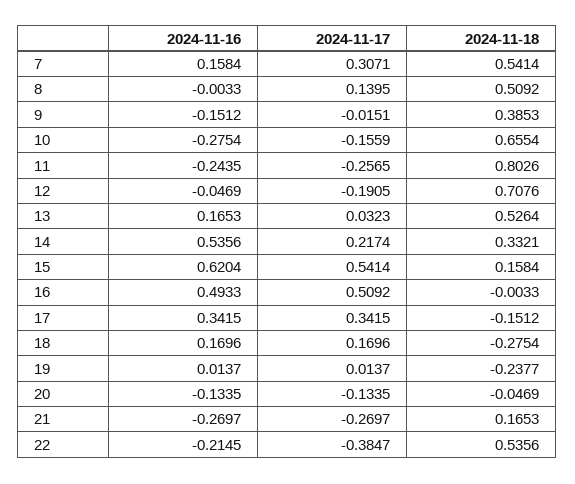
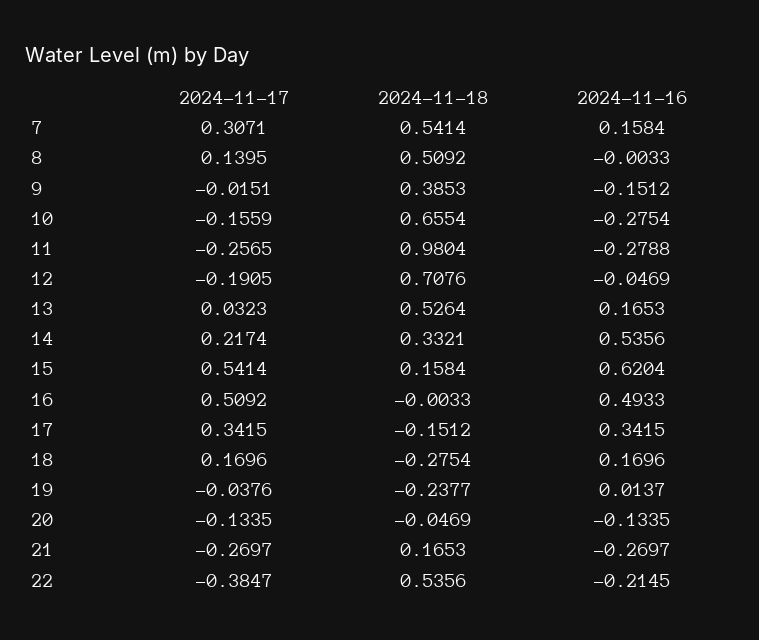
  {
    "2024-11-16": {
      "7": 0.1584,
      "8": -0.0033,
      "9": -0.1512,
      "10": -0.2754,
-     "11": -0.2435,
+     "11": -0.2788,
      "12": -0.0469,
      "13": 0.1653,
      "14": 0.5356,
      "15": 0.6204,
      "16": 0.4933,
      "17": 0.3415,
      "18": 0.1696,
      "19": 0.0137,
      "20": -0.1335,
      "21": -0.2697,
      "22": -0.2145
    },
    "2024-11-17": {
      "7": 0.3071,
      "8": 0.1395,
      "9": -0.0151,
      "10": -0.1559,
      "11": -0.2565,
      "12": -0.1905,
      "13": 0.0323,
      "14": 0.2174,
      "15": 0.5414,
      "16": 0.5092,
      "17": 0.3415,
      "18": 0.1696,
-     "19": 0.0137,
+     "19": -0.0376,
      "20": -0.1335,
      "21": -0.2697,
      "22": -0.3847
    },
    "2024-11-18": {
      "7": 0.5414,
      "8": 0.5092,
      "9": 0.3853,
      "10": 0.6554,
-     "11": 0.8026,
+     "11": 0.9804,
      "12": 0.7076,
      "13": 0.5264,
      "14": 0.3321,
      "15": 0.1584,
      "16": -0.0033,
      "17": -0.1512,
      "18": -0.2754,
      "19": -0.2377,
      "20": -0.0469,
      "21": 0.1653,
      "22": 0.5356
    }
  }

